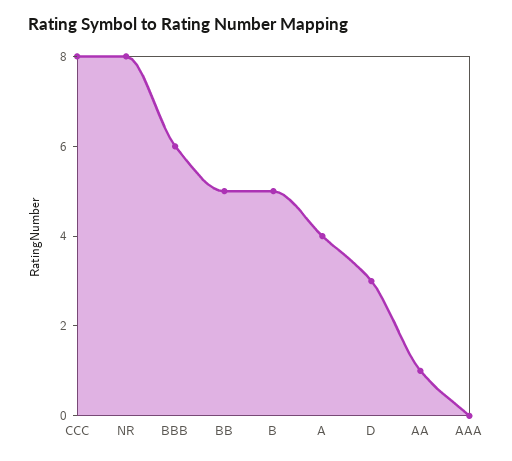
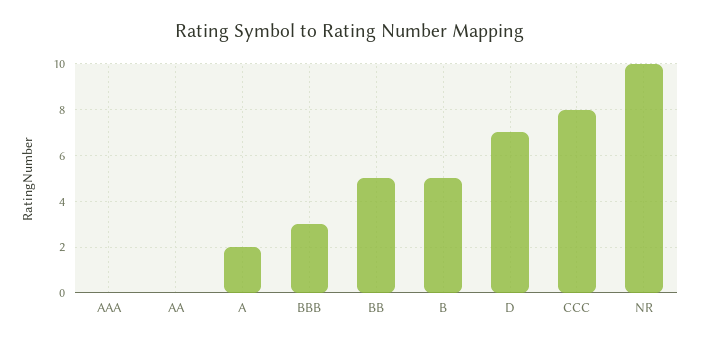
  {
    "CCC": 8,
-   "NR": 8,
+   "NR": 10,
-   "BBB": 6,
+   "BBB": 3,
    "BB": 5,
    "B": 5,
-   "A": 4,
+   "A": 2,
-   "D": 3,
+   "D": 7,
-   "AA": 1,
+   "AA": 0,
    "AAA": 0
  }

